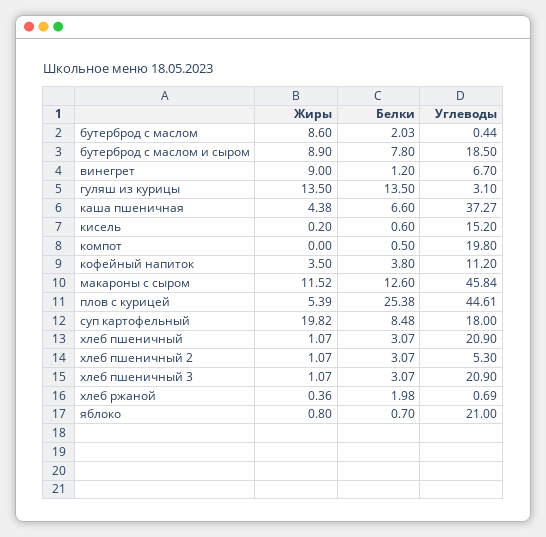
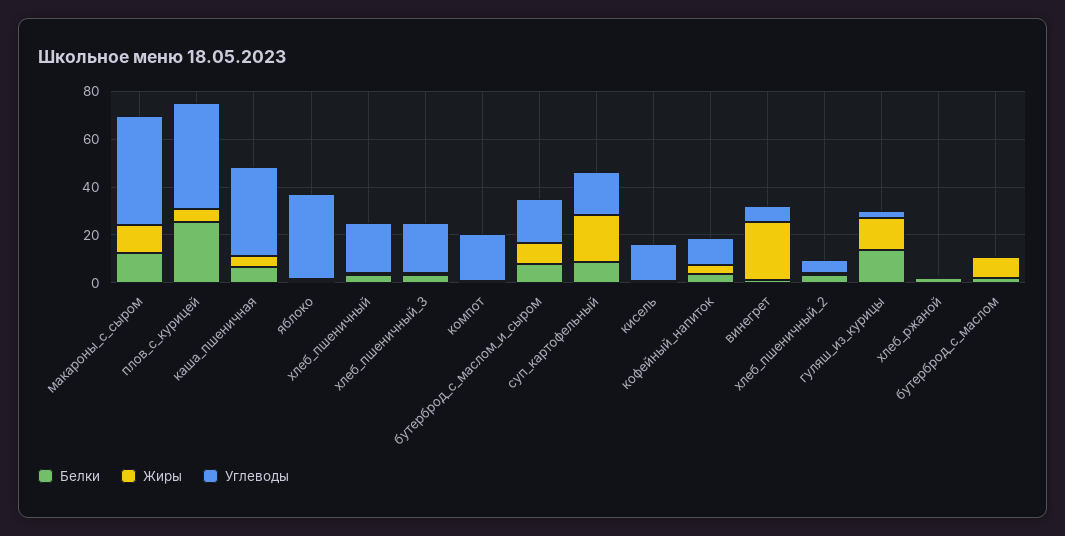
  {
    "Жиры": {
      "бутерброд с маслом": 8.6,
      "бутерброд с маслом и сыром": 8.9,
-     "винегрет": 9,
+     "винегрет": 25,
      "гуляш из курицы": 13.5,
      "каша пшеничная": 4.38,
      "кисель": 0.2,
      "компот": 0,
      "кофейный напиток": 3.5,
      "макароны с сыром": 11.52,
      "плов с курицей": 5.39,
      "суп картофельный": 19.82,
      "хлеб пшеничный": 1.07,
      "хлеб пшеничный 2": 1.07,
      "хлеб пшеничный 3": 1.07,
      "хлеб ржаной": 0.36,
      "яблоко": 0.8
    },
    "Белки": {
      "бутерброд с маслом": 2.03,
      "бутерброд с маслом и сыром": 7.8,
      "винегрет": 1.2,
      "гуляш из курицы": 13.5,
      "каша пшеничная": 6.6,
      "кисель": 0.6,
      "компот": 0.5,
      "кофейный напиток": 3.8,
      "макароны с сыром": 12.6,
      "плов с курицей": 25.38,
      "суп картофельный": 8.48,
      "хлеб пшеничный": 3.07,
      "хлеб пшеничный 2": 3.07,
      "хлеб пшеничный 3": 3.07,
      "хлеб ржаной": 1.98,
      "яблоко": 0.7
    },
    "Углеводы": {
      "бутерброд с маслом": 0.44,
      "бутерброд с маслом и сыром": 18.5,
      "винегрет": 6.7,
      "гуляш из курицы": 3.1,
      "каша пшеничная": 37.27,
      "кисель": 15.2,
      "компот": 19.8,
      "кофейный напиток": 11.2,
      "макароны с сыром": 45.84,
      "плов с курицей": 44.61,
      "суп картофельный": 18,
      "хлеб пшеничный": 20.9,
      "хлеб пшеничный 2": 5.3,
      "хлеб пшеничный 3": 20.9,
      "хлеб ржаной": 0.69,
-     "яблоко": 21
+     "яблоко": 35
    }
  }

